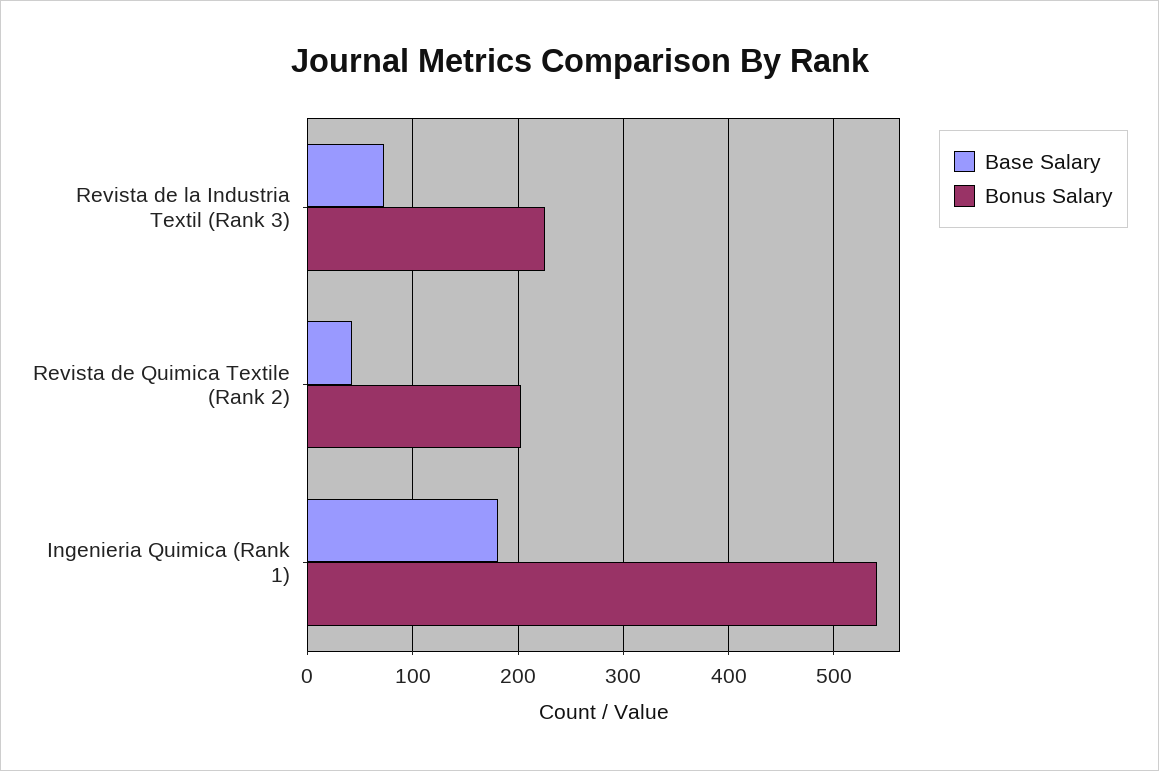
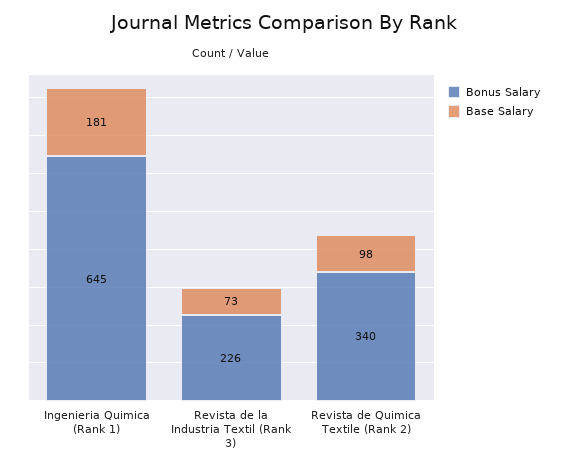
  {
    "Base Salary": {
      "Revista de la Industria Textil (Rank 3)": 73,
-     "Revista de Quimica Textile (Rank 2)": 40,
+     "Revista de Quimica Textile (Rank 2)": 98,
      "Ingenieria Quimica (Rank 1)": 181
    },
    "Bonus Salary": {
      "Revista de la Industria Textil (Rank 3)": 226,
-     "Revista de Quimica Textile (Rank 2)": 200,
+     "Revista de Quimica Textile (Rank 2)": 340,
-     "Ingenieria Quimica (Rank 1)": 540
+     "Ingenieria Quimica (Rank 1)": 645
    }
  }

